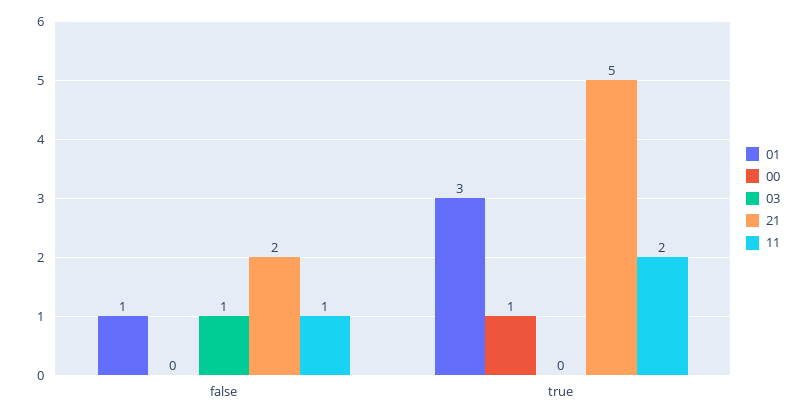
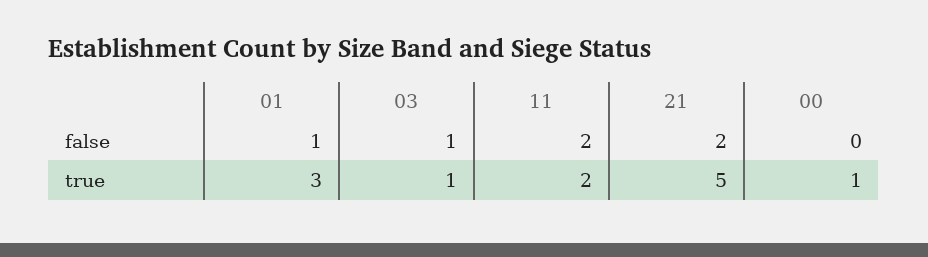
  {
    "01": {
      "false": 1,
      "true": 3
    },
    "00": {
      "false": 0,
      "true": 1
    },
    "03": {
      "false": 1,
-     "true": 0
+     "true": 1
    },
    "21": {
      "false": 2,
      "true": 5
    },
    "11": {
-     "false": 1,
+     "false": 2,
      "true": 2
    }
  }

